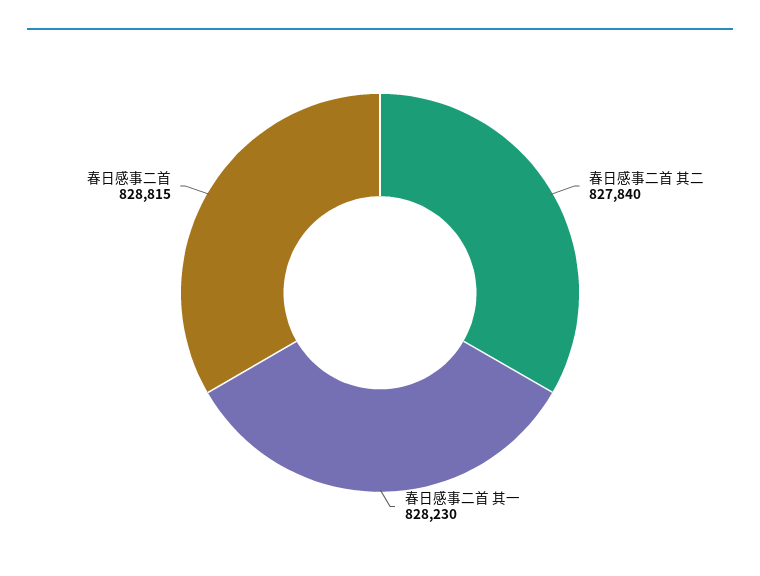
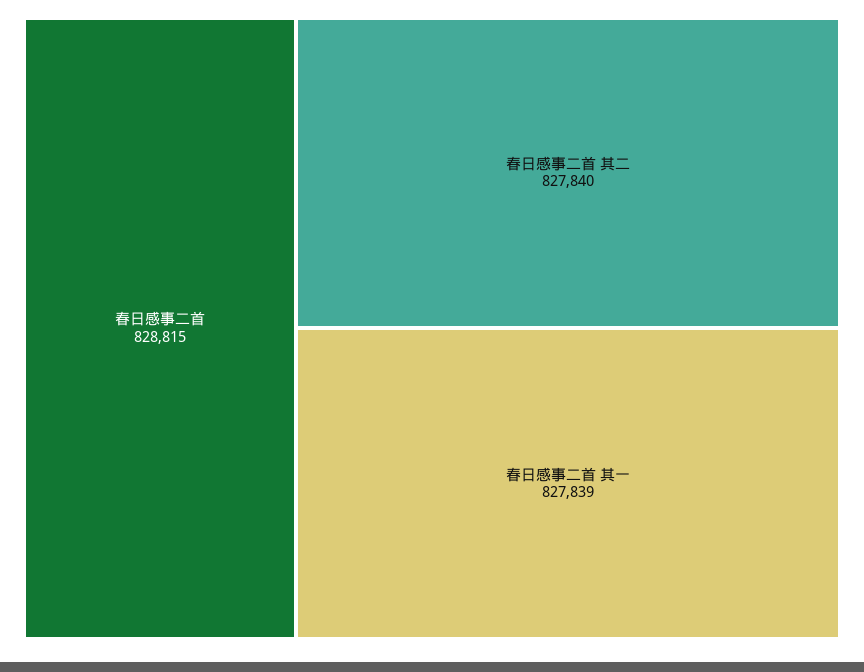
  {
    "春日感事二首 其二": 827840,
-   "春日感事二首 其一": 828230,
+   "春日感事二首 其一": 827839,
    "春日感事二首": 828815
  }

